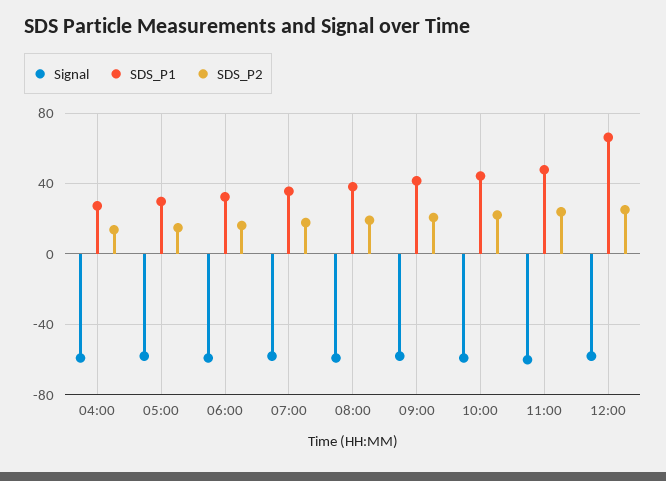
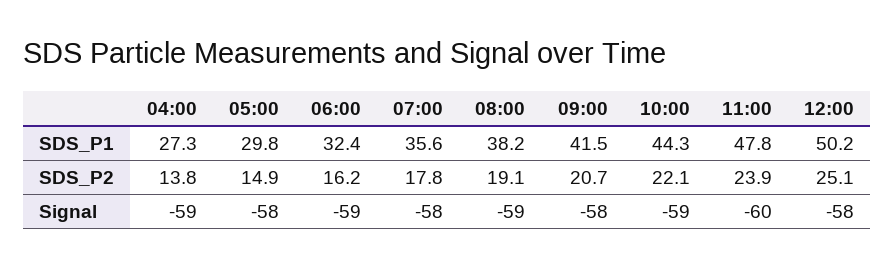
  {
    "Signal": {
      "04:00": -59,
      "05:00": -58,
      "06:00": -59,
      "07:00": -58,
      "08:00": -59,
      "09:00": -58,
      "10:00": -59,
      "11:00": -60,
      "12:00": -58
    },
    "SDS_P1": {
      "04:00": 27.3,
      "05:00": 29.8,
      "06:00": 32.4,
      "07:00": 35.6,
      "08:00": 38.2,
      "09:00": 41.5,
      "10:00": 44.3,
      "11:00": 47.8,
-     "12:00": 65
+     "12:00": 50.2
    },
    "SDS_P2": {
      "04:00": 13.8,
      "05:00": 14.9,
      "06:00": 16.2,
      "07:00": 17.8,
      "08:00": 19.1,
      "09:00": 20.7,
      "10:00": 22.1,
      "11:00": 23.9,
      "12:00": 25.1
    }
  }

